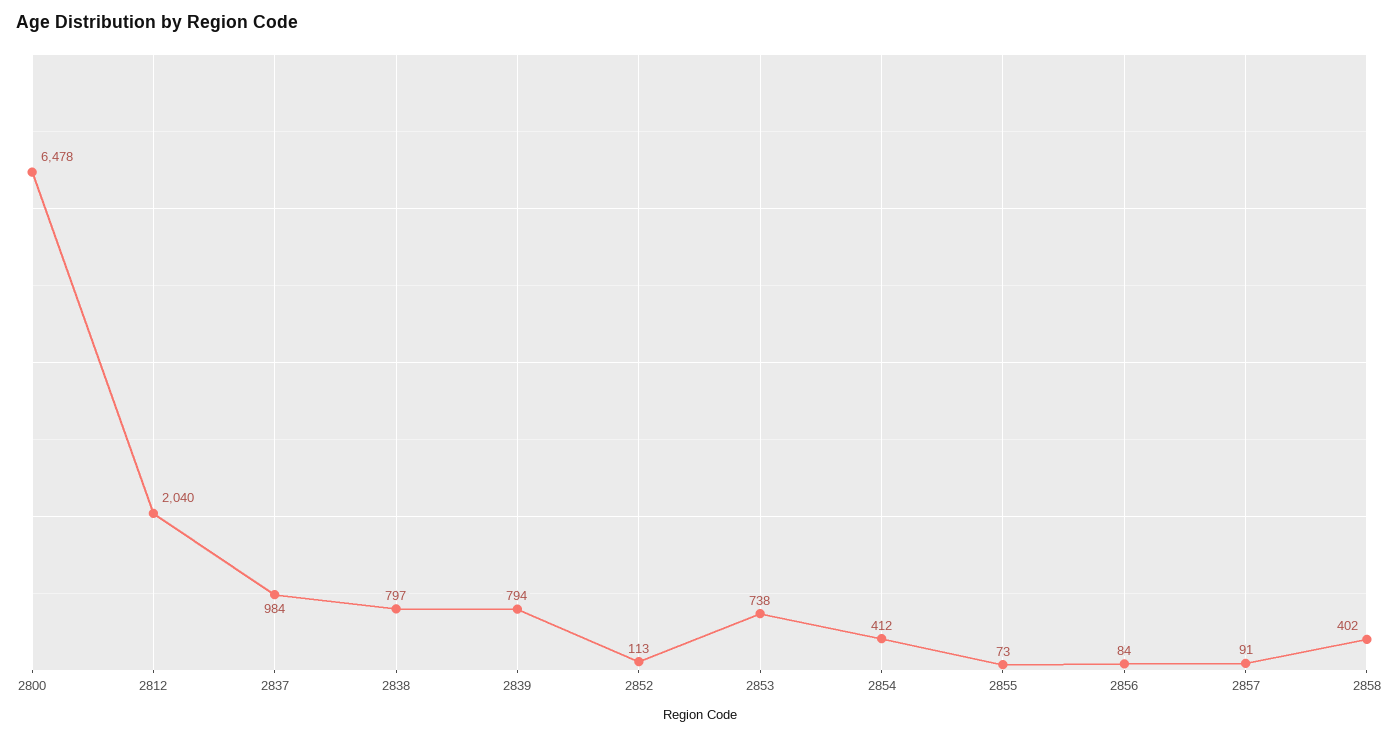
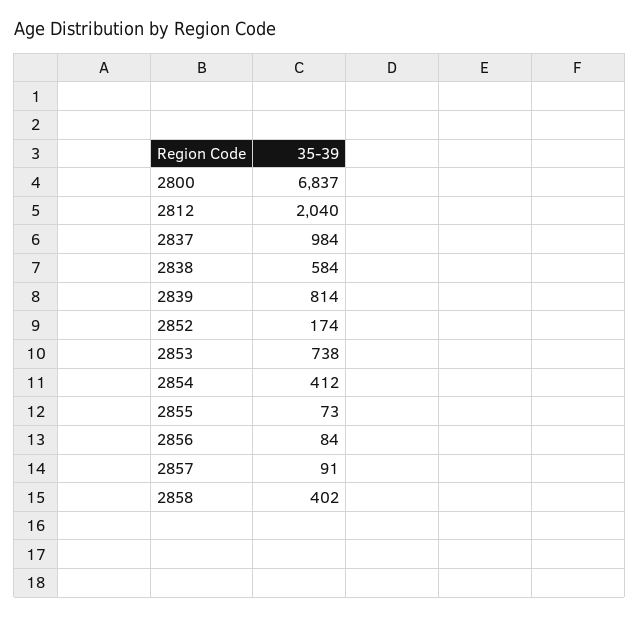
  {
-   "2800": 6478,
+   "2800": 6837,
    "2812": 2040,
    "2837": 984,
-   "2838": 797,
+   "2838": 584,
-   "2839": 794,
+   "2839": 814,
-   "2852": 113,
+   "2852": 174,
    "2853": 738,
    "2854": 412,
    "2855": 73,
    "2856": 84,
    "2857": 91,
    "2858": 402
  }

